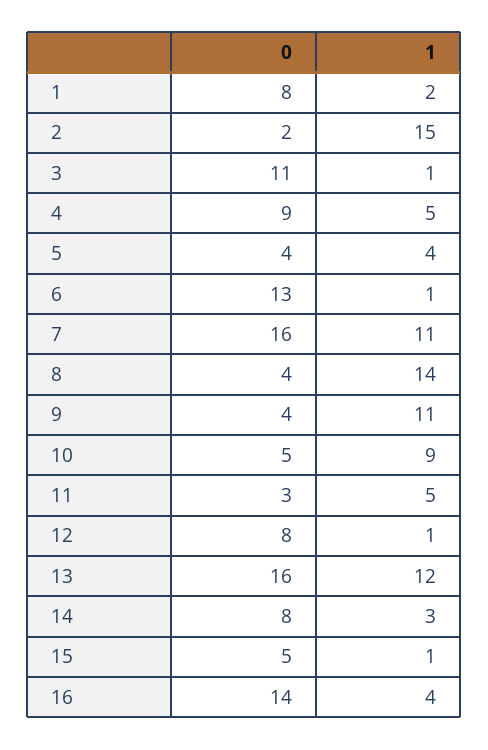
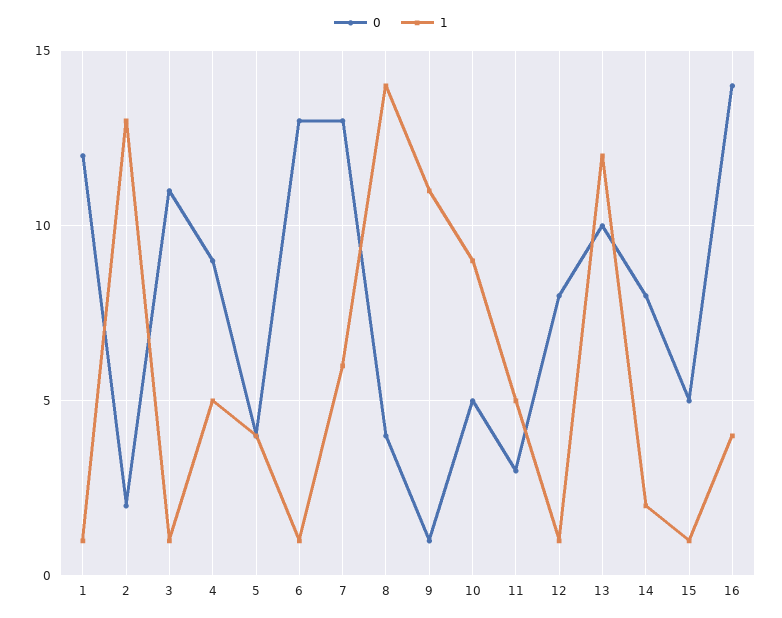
  {
    "0": {
-     "1": 8,
+     "1": 12,
      "2": 2,
      "3": 11,
      "4": 9,
      "5": 4,
      "6": 13,
-     "7": 16,
+     "7": 13,
      "8": 4,
-     "9": 4,
+     "9": 1,
      "10": 5,
      "11": 3,
      "12": 8,
-     "13": 16,
+     "13": 10,
      "14": 8,
      "15": 5,
      "16": 14
    },
    "1": {
-     "1": 2,
+     "1": 1,
-     "2": 15,
+     "2": 13,
      "3": 1,
      "4": 5,
      "5": 4,
      "6": 1,
-     "7": 11,
+     "7": 6,
      "8": 14,
      "9": 11,
      "10": 9,
      "11": 5,
      "12": 1,
      "13": 12,
-     "14": 3,
+     "14": 2,
      "15": 1,
      "16": 4
    }
  }

